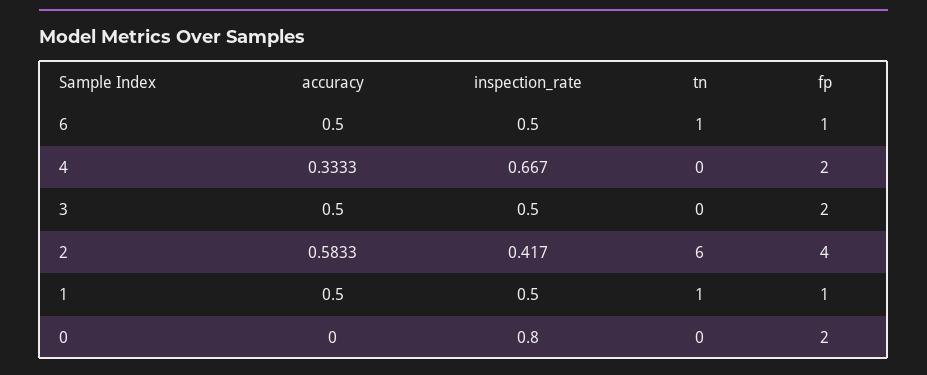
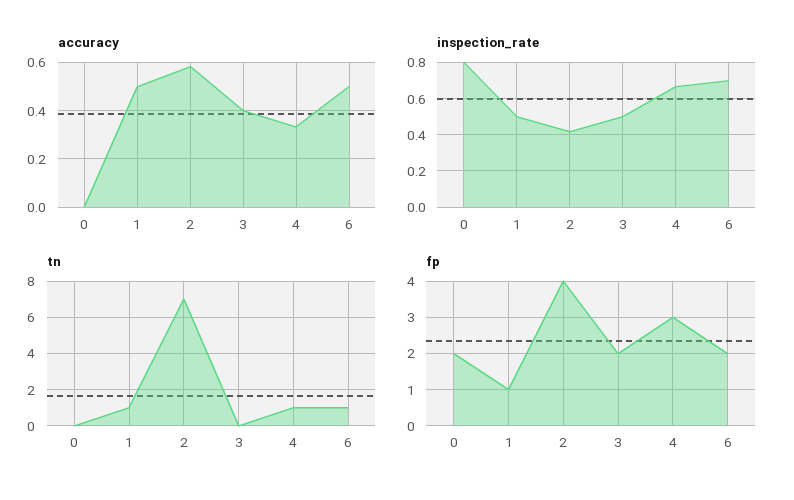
  {
    "accuracy": {
      "6": 0.5,
      "4": 0.3333,
-     "3": 0.5,
+     "3": 0.4,
      "2": 0.5833,
      "1": 0.5,
      "0": 0
    },
    "inspection_rate": {
-     "6": 0.5,
+     "6": 0.7,
      "4": 0.667,
      "3": 0.5,
      "2": 0.417,
      "1": 0.5,
      "0": 0.8
    },
    "tn": {
      "6": 1,
-     "4": 0,
+     "4": 1,
      "3": 0,
-     "2": 6,
+     "2": 7,
      "1": 1,
      "0": 0
    },
    "fp": {
-     "6": 1,
+     "6": 2,
-     "4": 2,
+     "4": 3,
      "3": 2,
      "2": 4,
      "1": 1,
      "0": 2
    }
  }

